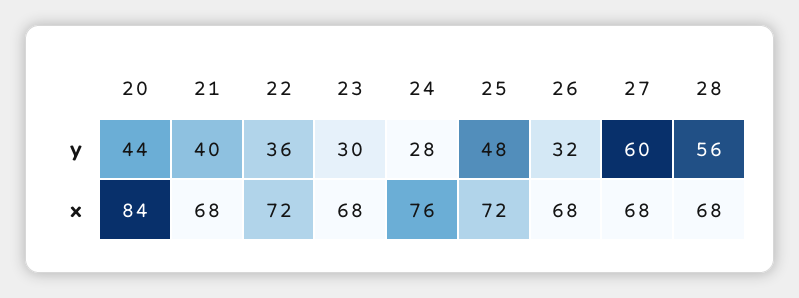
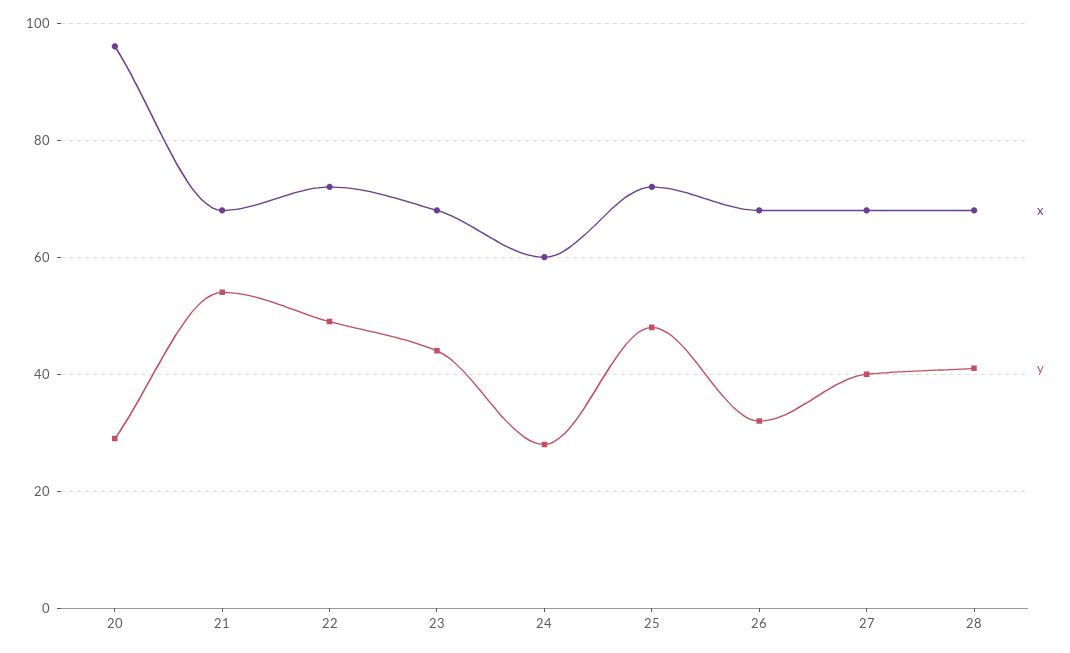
  {
    "y": {
-     "20": 44,
+     "20": 30,
-     "21": 40,
+     "21": 55,
-     "22": 36,
+     "22": 50,
-     "23": 30,
+     "23": 45,
      "24": 28,
      "25": 48,
      "26": 32,
-     "27": 60,
+     "27": 40,
-     "28": 56
+     "28": 40
    },
    "x": {
-     "20": 84,
+     "20": 95,
      "21": 68,
      "22": 72,
      "23": 68,
-     "24": 76,
+     "24": 60,
      "25": 72,
      "26": 68,
      "27": 68,
      "28": 68
    }
  }

